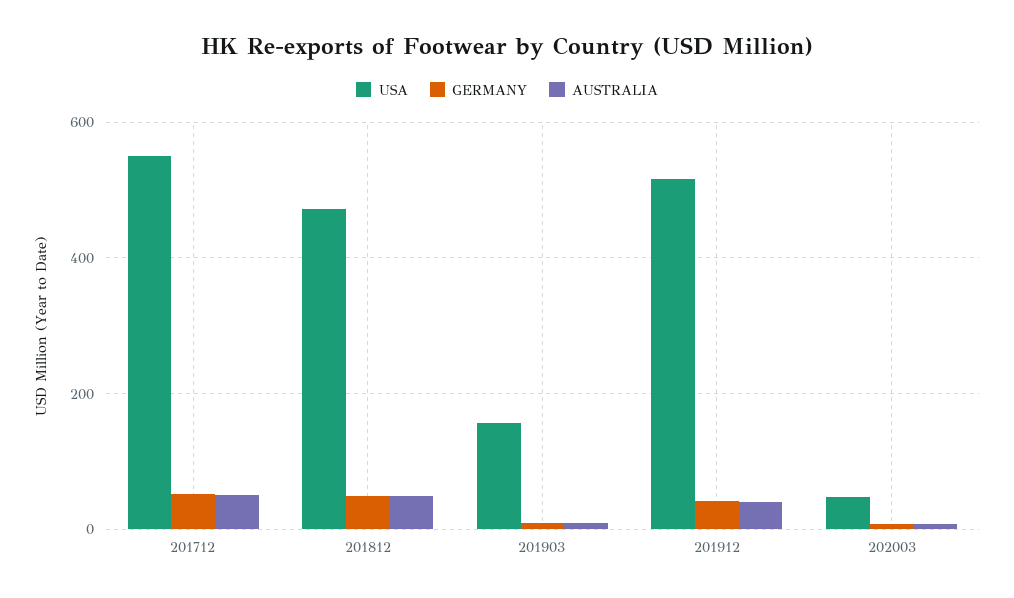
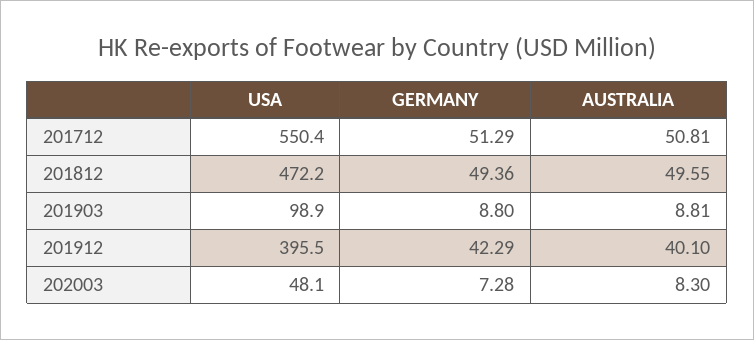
  {
    "USA": {
      "201712": 550.4,
      "201812": 472.2,
-     "201903": 160,
+     "201903": 98.9,
-     "201912": 520,
+     "201912": 395.5,
      "202003": 48.1
    },
    "GERMANY": {
      "201712": 51.29,
      "201812": 49.36,
      "201903": 8.8,
      "201912": 42.29,
      "202003": 7.28
    },
    "AUSTRALIA": {
      "201712": 50.81,
      "201812": 49.55,
      "201903": 8.81,
      "201912": 40.1,
      "202003": 8.3
    }
  }

